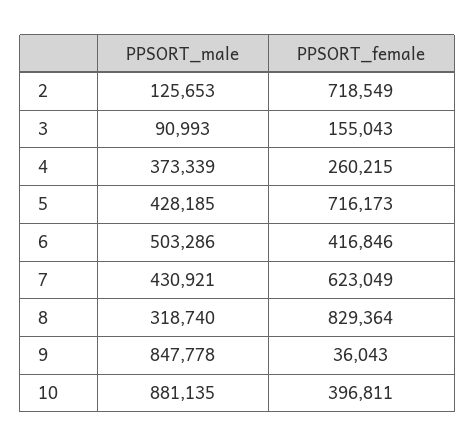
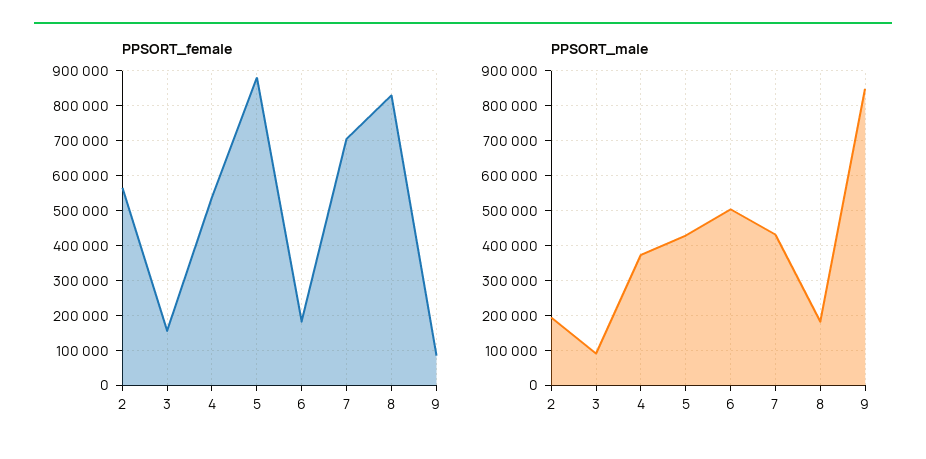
  {
    "PPSORT_male": {
-     "2": 125653,
+     "2": 200000,
      "3": 90993,
      "4": 373339,
      "5": 428185,
      "6": 503286,
      "7": 430921,
-     "8": 318740,
+     "8": 180000,
-     "9": 847778,
+     "9": 847778
-     "10": 881135
    },
    "PPSORT_female": {
-     "2": 718549,
+     "2": 560000,
      "3": 155043,
-     "4": 260215,
+     "4": 540000,
-     "5": 716173,
+     "5": 880000,
-     "6": 416846,
+     "6": 180000,
-     "7": 623049,
+     "7": 700000,
      "8": 829364,
-     "9": 36043,
+     "9": 80000
-     "10": 396811
    }
  }

